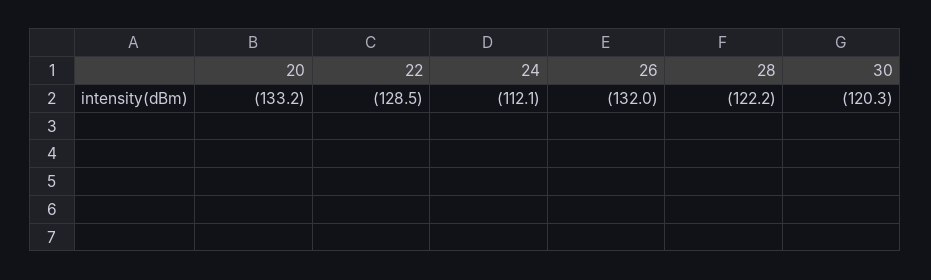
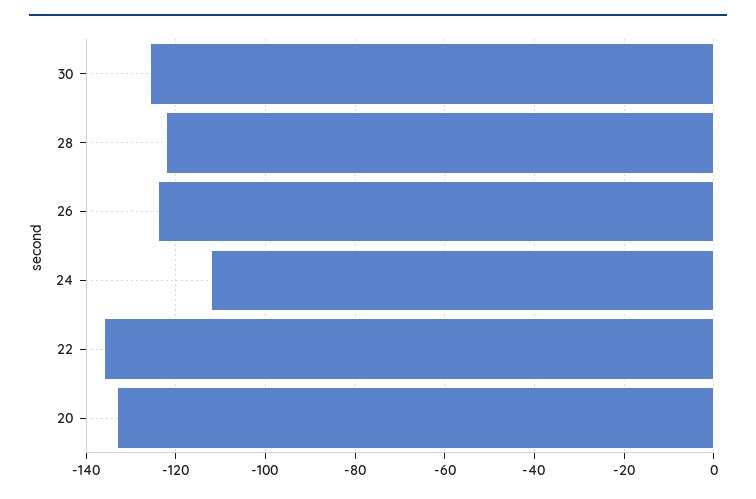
  {
    "20": -133.2,
-   "22": -128.5,
+   "22": -136,
    "24": -112.1,
-   "26": -132,
+   "26": -124,
    "28": -122.2,
-   "30": -120.3
+   "30": -126
  }

